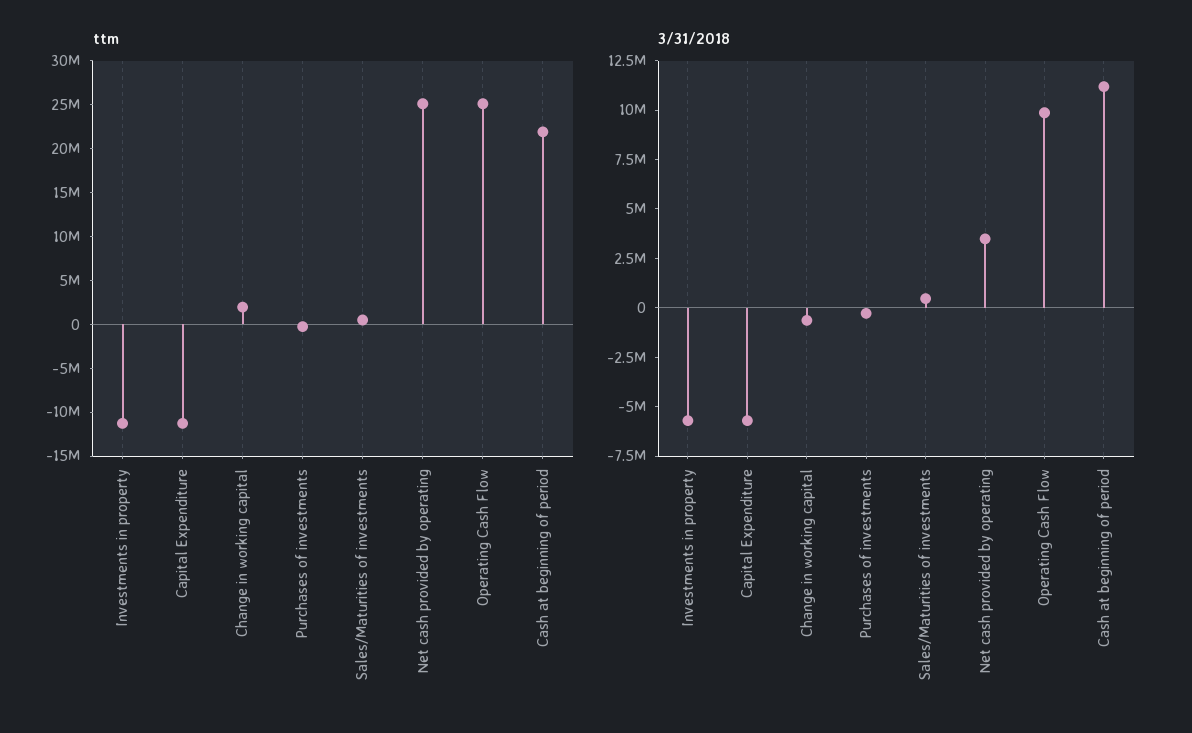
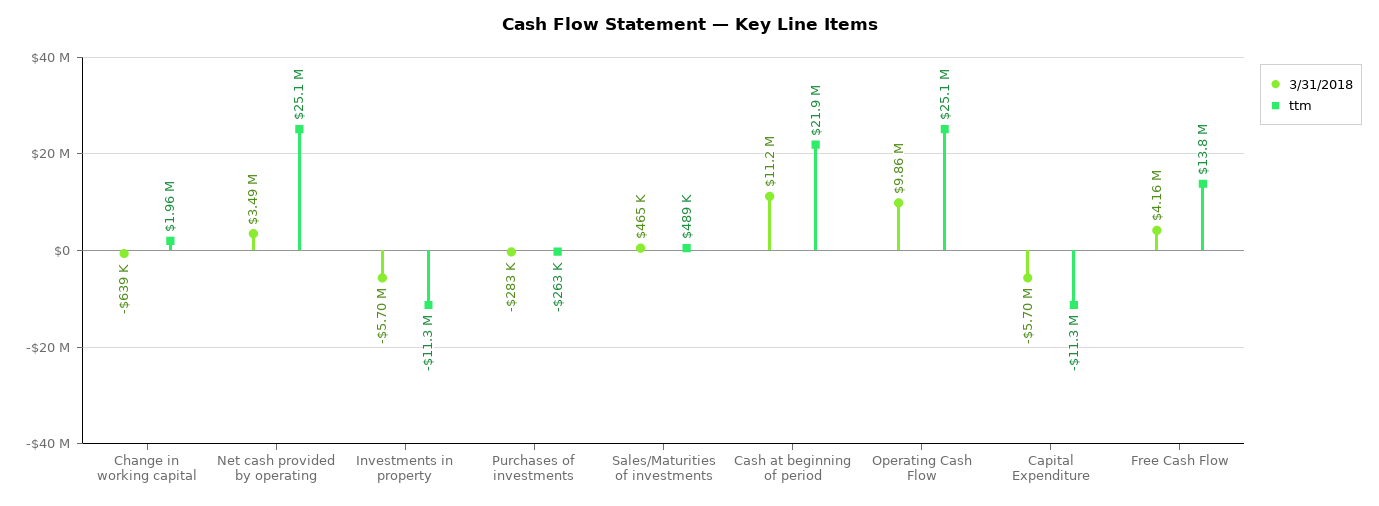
  {
    "ttm": {
      "Investments in property": -11300000,
      "Capital Expenditure": -11300000,
      "Change in working capital": 1960000,
      "Purchases of investments": -263000,
      "Sales/Maturities of investments": 489000,
      "Net cash provided by operating": 25100000,
      "Operating Cash Flow": 25100000,
-     "Cash at beginning of period": 21900000
+     "Cash at beginning of period": 21900000,
+     "Free Cash Flow": 13800000
    },
    "3/31/2018": {
      "Investments in property": -5700000,
      "Capital Expenditure": -5700000,
      "Change in working capital": -639000,
      "Purchases of investments": -283000,
      "Sales/Maturities of investments": 465000,
      "Net cash provided by operating": 3490000,
      "Operating Cash Flow": 9860000,
-     "Cash at beginning of period": 11200000
+     "Cash at beginning of period": 11200000,
+     "Free Cash Flow": 4160000
    }
  }

